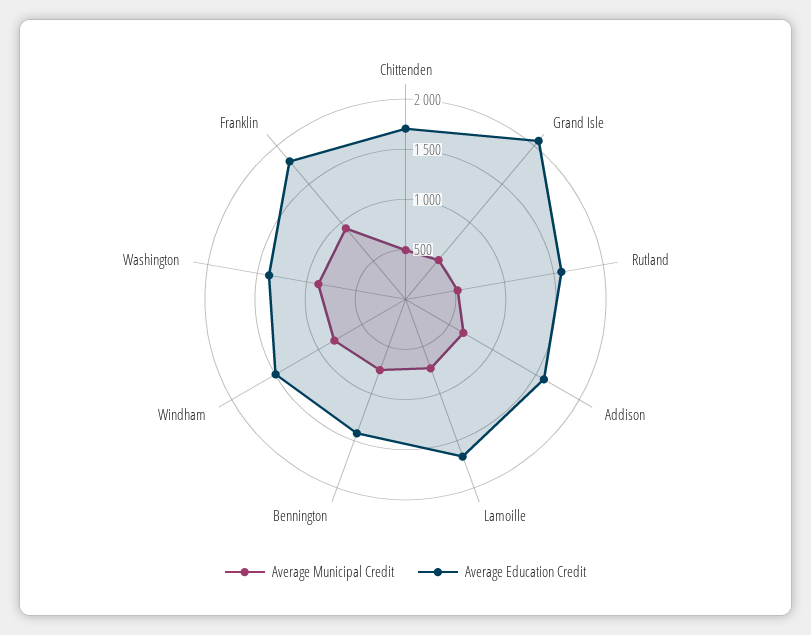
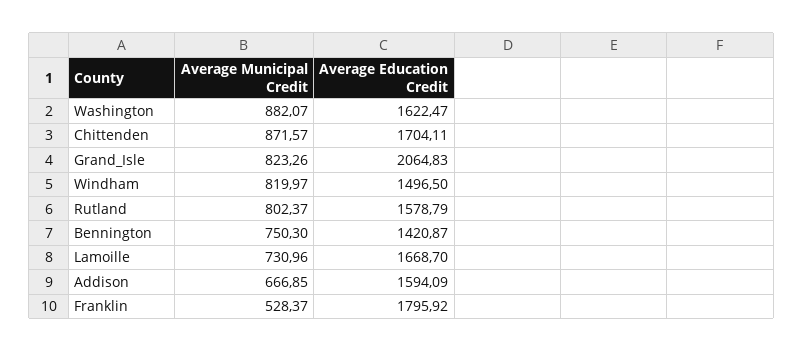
  {
    "Average Municipal Credit": {
-     "Chittenden": 500,
+     "Chittenden": 871.57,
-     "Grand Isle": 500,
+     "Grand Isle": 823.26,
-     "Rutland": 500,
+     "Rutland": 802.37,
      "Addison": 666.85,
      "Lamoille": 730.96,
      "Bennington": 750.3,
      "Windham": 819.97,
      "Washington": 882.07,
-     "Franklin": 900
+     "Franklin": 528.37
    },
    "Average Education Credit": {
      "Chittenden": 1704.11,
      "Grand Isle": 2064.83,
      "Rutland": 1578.79,
      "Addison": 1594.09,
      "Lamoille": 1668.7,
      "Bennington": 1420.87,
      "Windham": 1496.5,
-     "Washington": 1400,
+     "Washington": 1622.47,
      "Franklin": 1795.92
    }
  }

